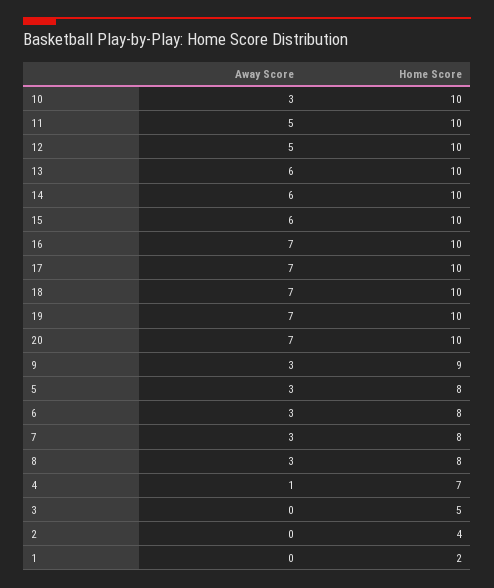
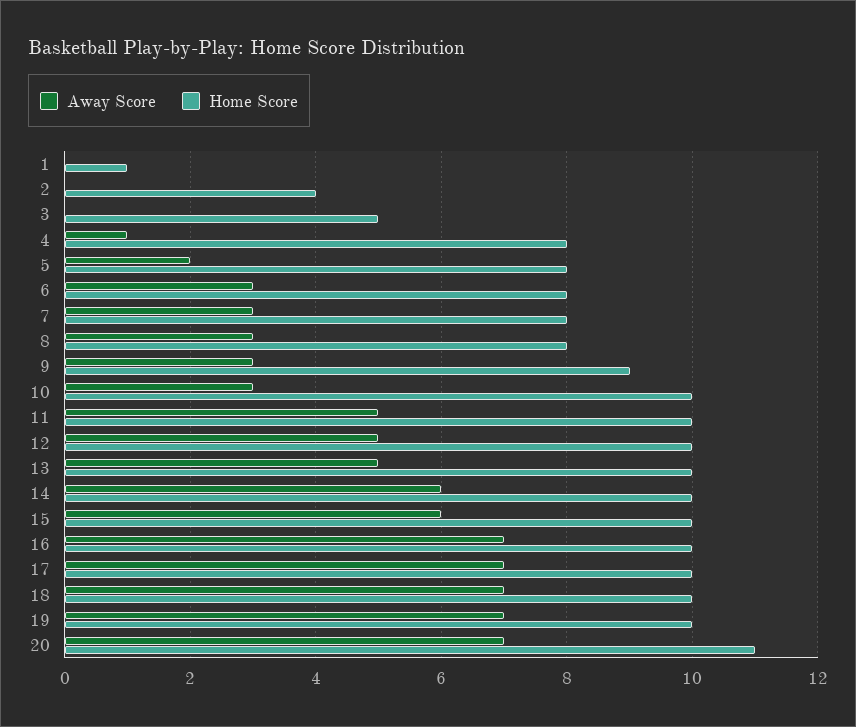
  {
    "Away Score": {
      "10": 3,
      "11": 5,
      "12": 5,
-     "13": 6,
+     "13": 5,
      "14": 6,
      "15": 6,
      "16": 7,
      "17": 7,
      "18": 7,
      "19": 7,
      "20": 7,
      "9": 3,
-     "5": 3,
+     "5": 2,
      "6": 3,
      "7": 3,
      "8": 3,
      "4": 1,
      "3": 0,
      "2": 0,
      "1": 0
    },
    "Home Score": {
      "10": 10,
      "11": 10,
      "12": 10,
      "13": 10,
      "14": 10,
      "15": 10,
      "16": 10,
      "17": 10,
      "18": 10,
      "19": 10,
-     "20": 10,
+     "20": 11,
      "9": 9,
      "5": 8,
      "6": 8,
      "7": 8,
      "8": 8,
-     "4": 7,
+     "4": 8,
      "3": 5,
      "2": 4,
-     "1": 2
+     "1": 1
    }
  }

